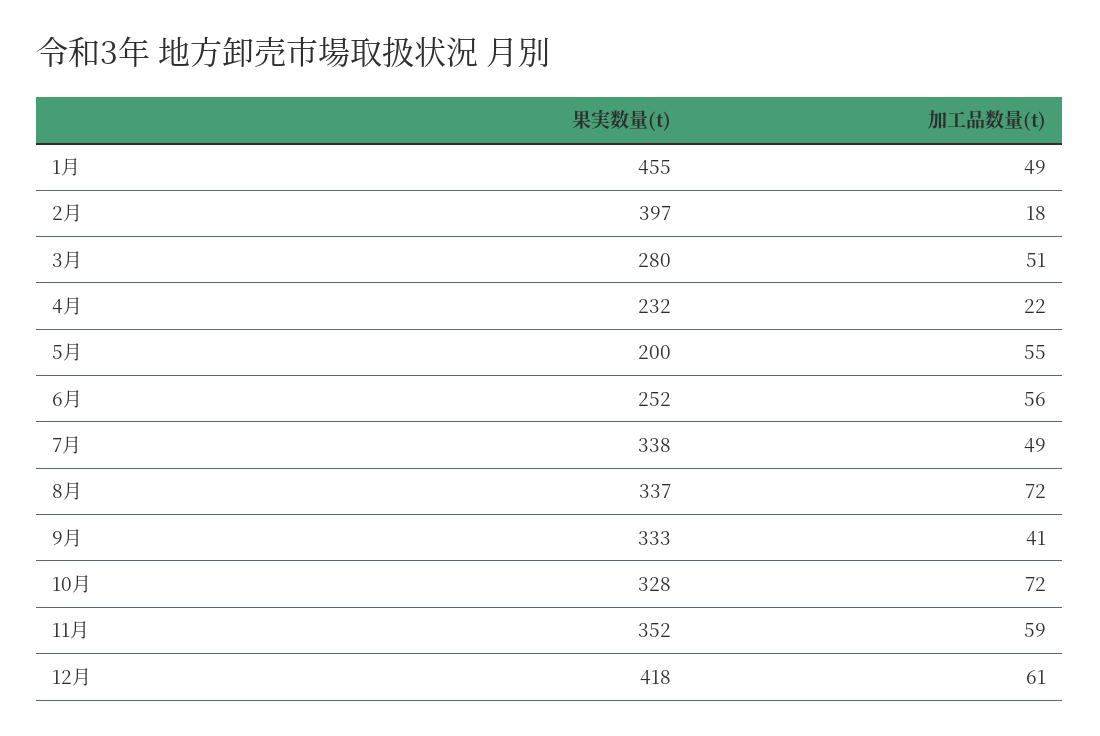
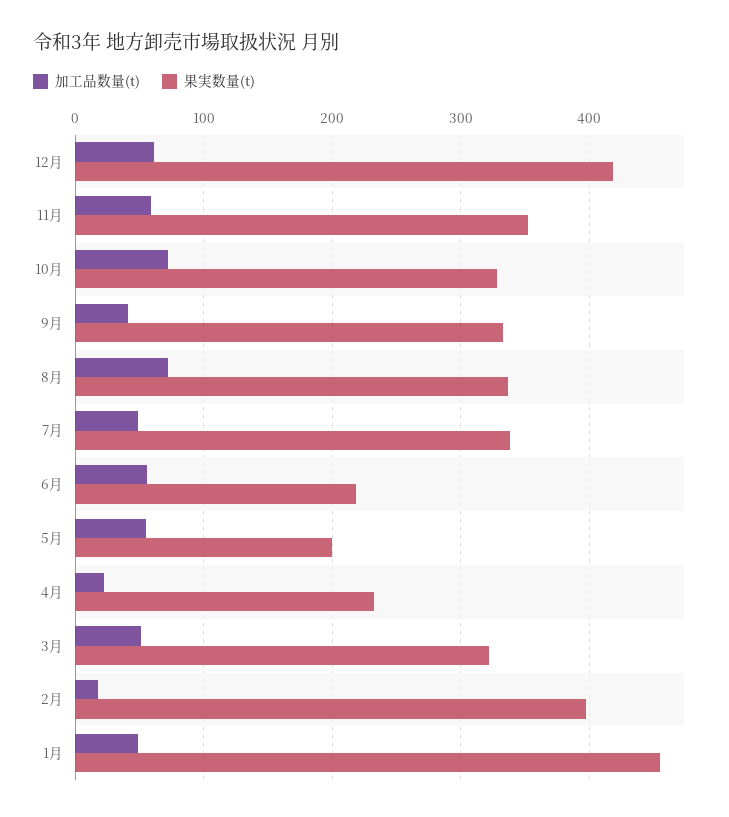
  {
    "果実数量(t)": {
      "1月": 455,
      "2月": 397,
-     "3月": 280,
+     "3月": 320,
      "4月": 232,
      "5月": 200,
-     "6月": 252,
+     "6月": 220,
      "7月": 338,
      "8月": 337,
      "9月": 333,
      "10月": 328,
      "11月": 352,
      "12月": 418
    },
    "加工品数量(t)": {
      "1月": 49,
      "2月": 18,
      "3月": 51,
      "4月": 22,
      "5月": 55,
      "6月": 56,
      "7月": 49,
      "8月": 72,
      "9月": 41,
      "10月": 72,
      "11月": 59,
      "12月": 61
    }
  }

